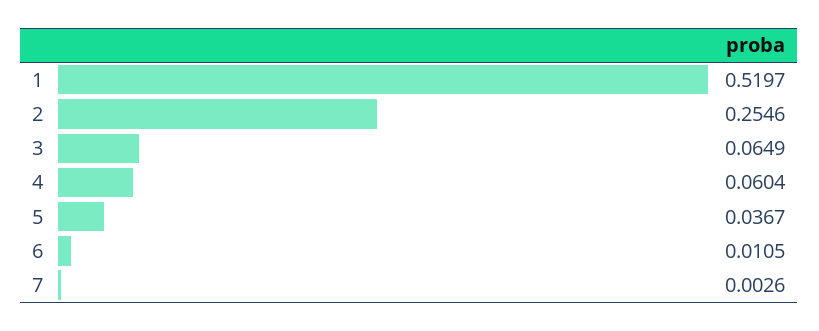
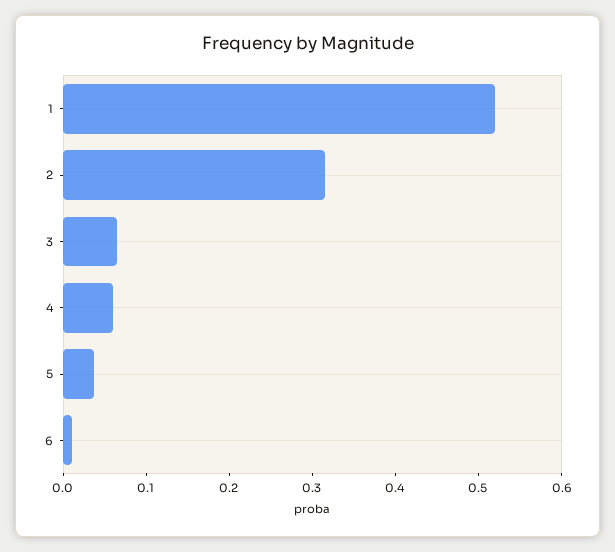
  {
    "1": 0.5197,
-   "2": 0.2546,
+   "2": 0.32,
    "3": 0.0649,
    "4": 0.0604,
    "5": 0.0367,
-   "6": 0.0105,
+   "6": 0.0105
-   "7": 0.0026
  }

